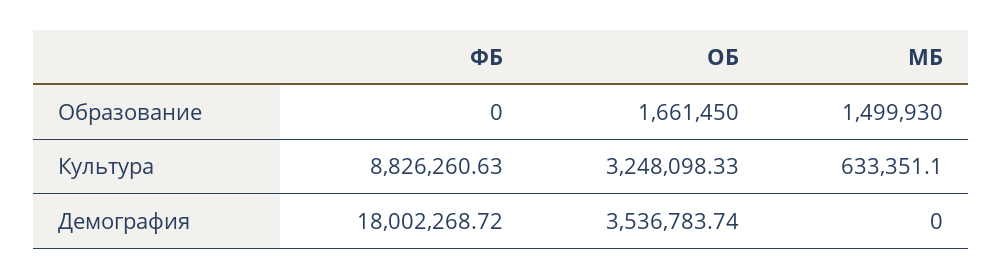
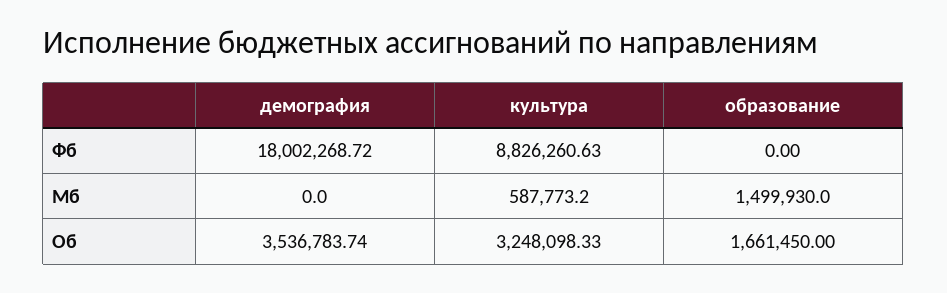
  {
    "ФБ": {
      "Образование": 0,
      "Культура": 8826260.63,
      "Демография": 18002268.72
    },
    "ОБ": {
      "Образование": 1661450,
      "Культура": 3248098.33,
      "Демография": 3536783.74
    },
    "МБ": {
      "Образование": 1499930,
-     "Культура": 633351.1,
+     "Культура": 587773.2,
      "Демография": 0
    }
  }

